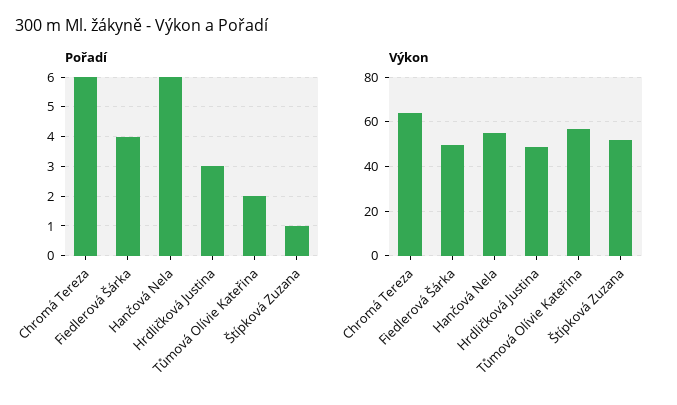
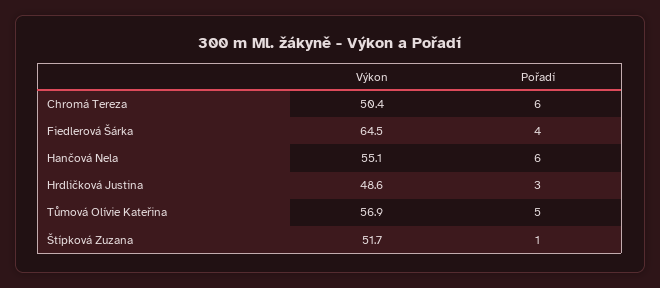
  {
    "Pořadí": {
      "Chromá Tereza": 6,
      "Fiedlerová Šárka": 4,
      "Hančová Nela": 6,
      "Hrdličková Justina": 3,
-     "Tůmová Olívie Kateřina": 2,
+     "Tůmová Olívie Kateřina": 5,
      "Štípková Zuzana": 1
    },
    "Výkon": {
-     "Chromá Tereza": 65,
+     "Chromá Tereza": 50.4,
-     "Fiedlerová Šárka": 50,
+     "Fiedlerová Šárka": 64.5,
      "Hančová Nela": 55.1,
      "Hrdličková Justina": 48.6,
      "Tůmová Olívie Kateřina": 56.9,
      "Štípková Zuzana": 51.7
    }
  }

